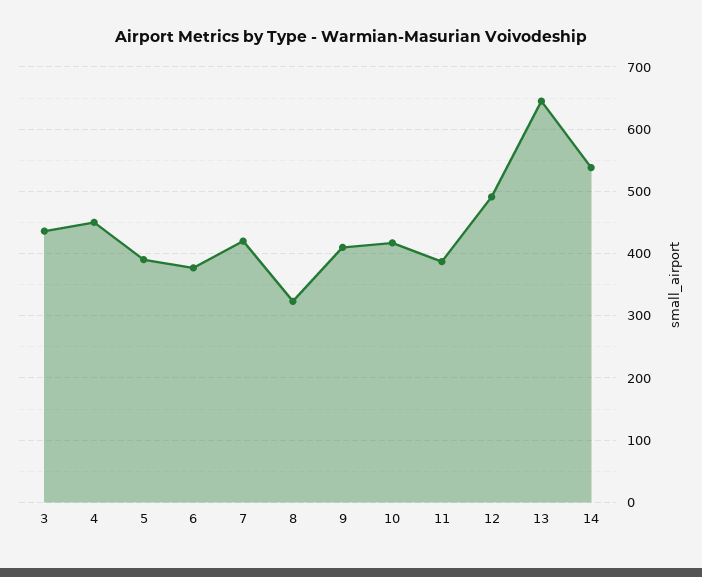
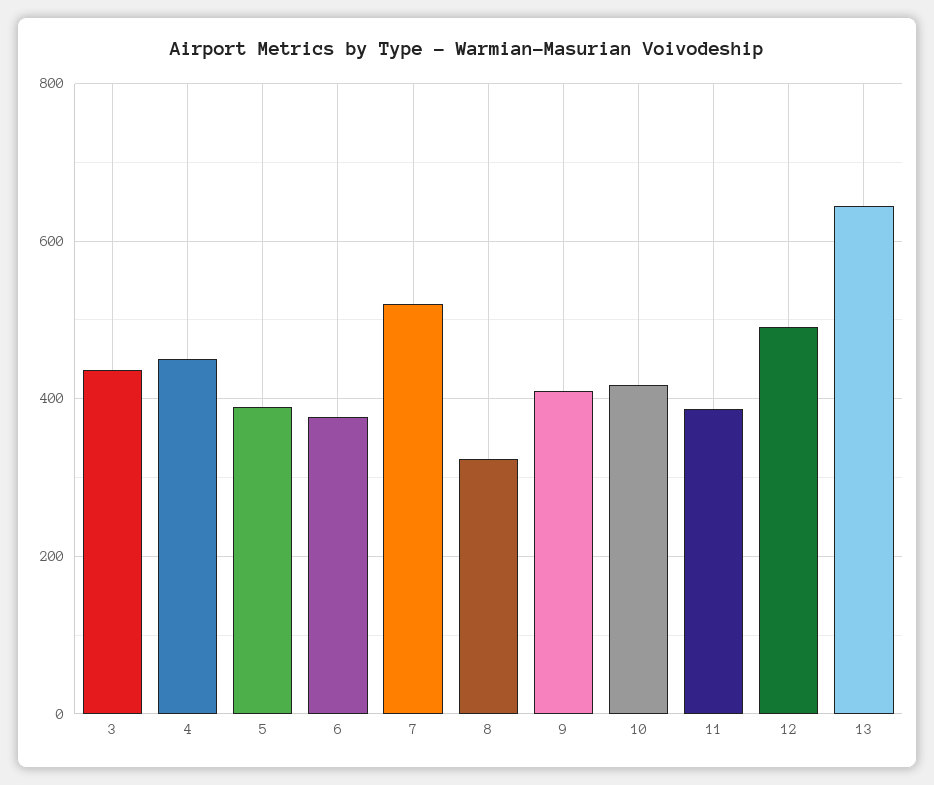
  {
    "3": 440,
    "4": 450,
    "5": 390,
    "6": 380,
-   "7": 420,
+   "7": 520,
    "8": 320,
    "9": 410,
    "10": 420,
    "11": 390,
    "12": 490,
-   "13": 650,
+   "13": 650
-   "14": 540
  }

